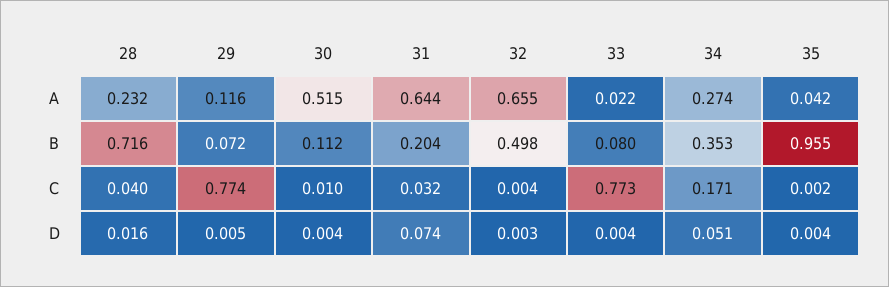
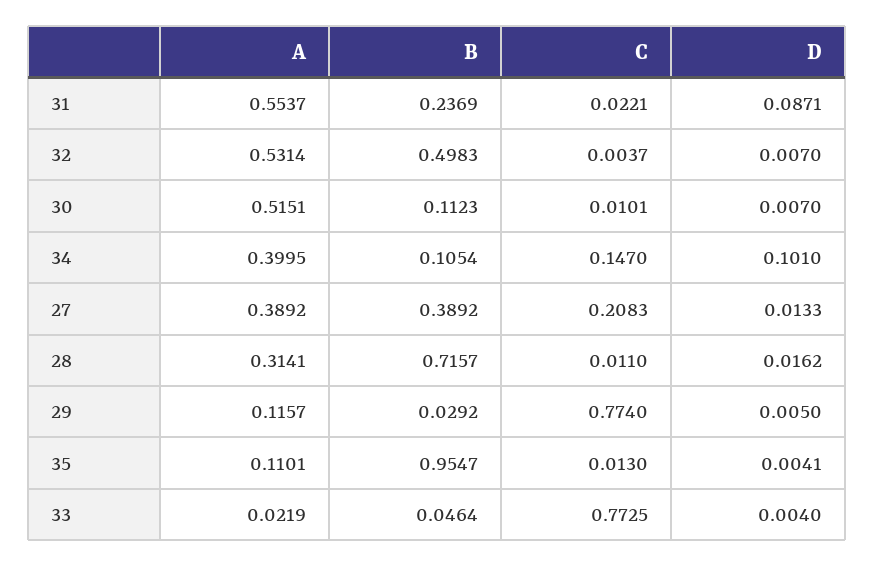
  {
    "28": {
-     "A": 0.232,
+     "A": 0.3141,
      "B": 0.7157,
-     "C": 0.04,
+     "C": 0.011,
      "D": 0.0162
    },
    "29": {
      "A": 0.1157,
-     "B": 0.072,
+     "B": 0.0292,
      "C": 0.774,
      "D": 0.005
    },
    "30": {
      "A": 0.5151,
      "B": 0.1123,
      "C": 0.0101,
-     "D": 0.004
+     "D": 0.007
    },
    "31": {
-     "A": 0.644,
+     "A": 0.5537,
-     "B": 0.204,
+     "B": 0.2369,
-     "C": 0.032,
+     "C": 0.0221,
-     "D": 0.074
+     "D": 0.0871
    },
    "32": {
-     "A": 0.655,
+     "A": 0.5314,
      "B": 0.4983,
      "C": 0.0037,
-     "D": 0.003
+     "D": 0.007
    },
    "33": {
      "A": 0.0219,
-     "B": 0.08,
+     "B": 0.0464,
      "C": 0.7725,
      "D": 0.004
    },
    "34": {
-     "A": 0.274,
+     "A": 0.3995,
-     "B": 0.353,
+     "B": 0.1054,
-     "C": 0.171,
+     "C": 0.147,
-     "D": 0.051
+     "D": 0.101
    },
    "35": {
-     "A": 0.042,
+     "A": 0.1101,
      "B": 0.9547,
-     "C": 0.002,
+     "C": 0.013,
      "D": 0.0041
-   }
+   },
+   "27": {
+     "A": 0.3892,
+     "B": 0.3892,
+     "C": 0.2083,
+     "D": 0.0133
+   }
  }

